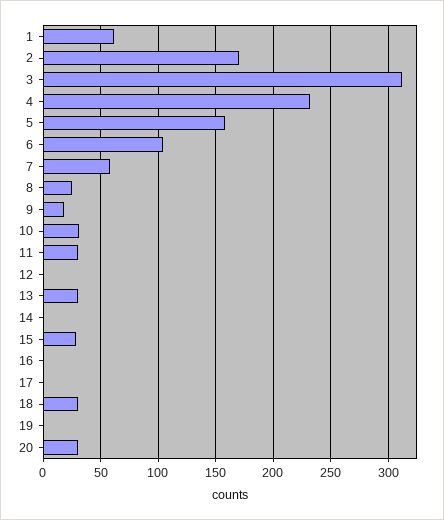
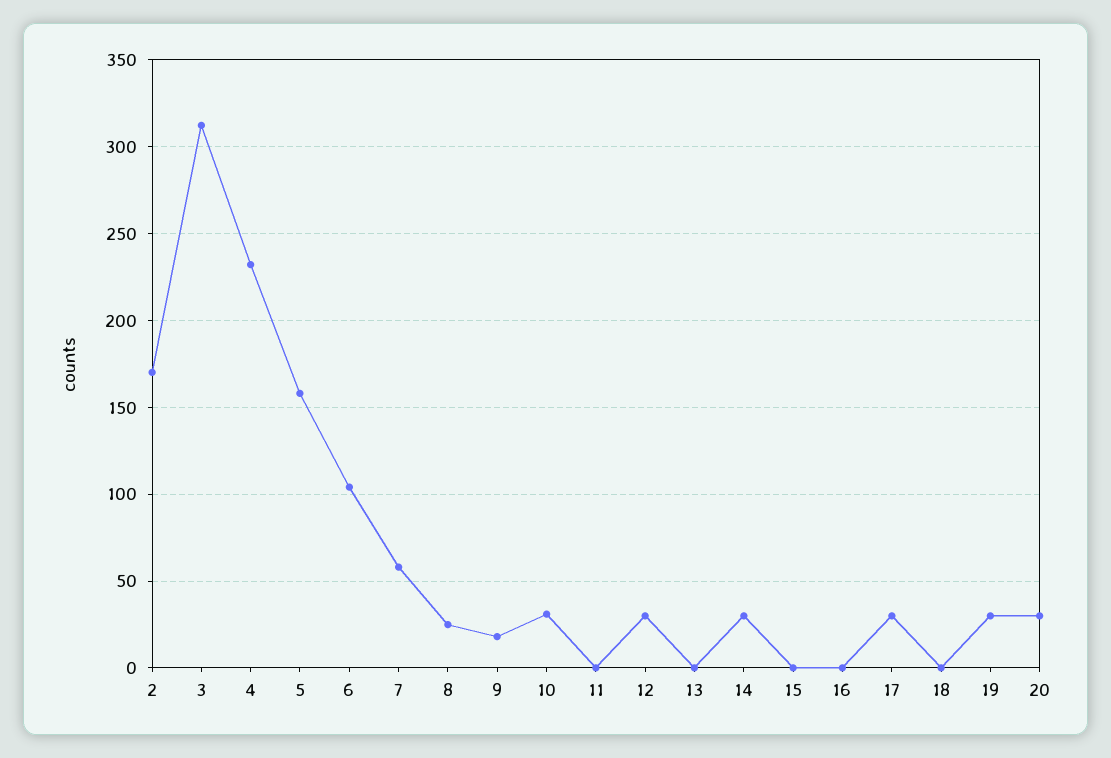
  {
-   "1": 60,
    "2": 170,
    "3": 310,
    "4": 230,
    "5": 160,
    "6": 105,
    "7": 60,
    "8": 25,
    "9": 20,
    "10": 30,
-   "11": 30,
+   "11": 0,
-   "12": 0,
+   "12": 30,
-   "13": 30,
+   "13": 0,
-   "14": 0,
+   "14": 30,
-   "15": 30,
+   "15": 0,
    "16": 0,
-   "17": 0,
+   "17": 30,
-   "18": 30,
+   "18": 0,
-   "19": 0,
+   "19": 30,
    "20": 30
  }

